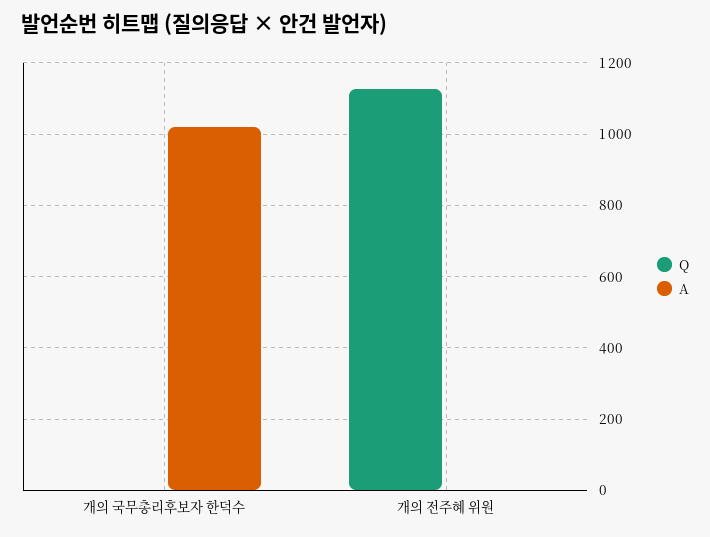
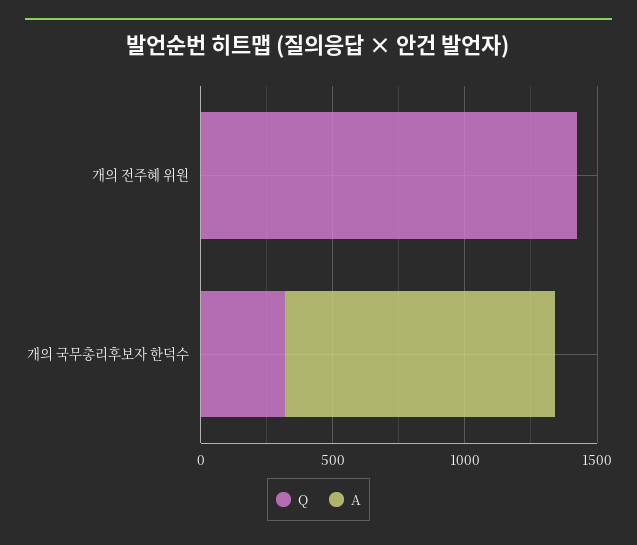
  {
    "Q": {
-     "개의 국무총리후보자 한덕수": 0,
+     "개의 국무총리후보자 한덕수": 300,
-     "개의 전주혜 위원": 1120
+     "개의 전주혜 위원": 1400
    },
    "A": {
      "개의 국무총리후보자 한덕수": 1020,
      "개의 전주혜 위원": 0
    }
  }

